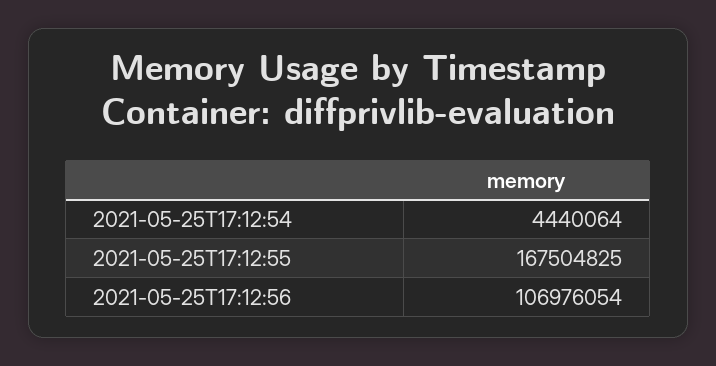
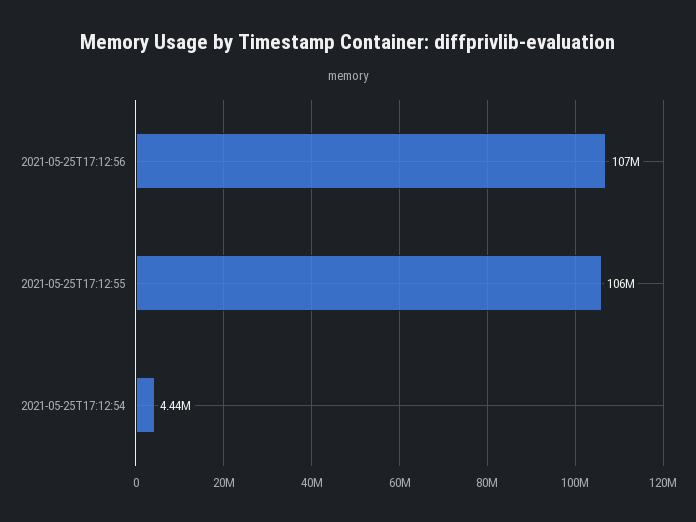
  {
    "2021-05-25T17:12:54": 4440064,
-   "2021-05-25T17:12:55": 167504825,
+   "2021-05-25T17:12:55": 106000000,
    "2021-05-25T17:12:56": 106976054
  }

